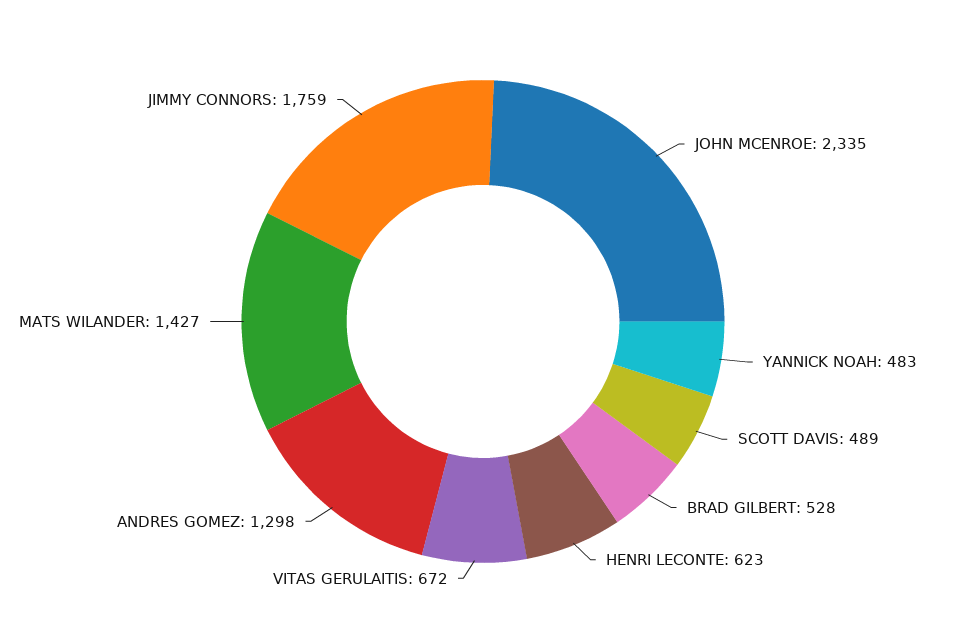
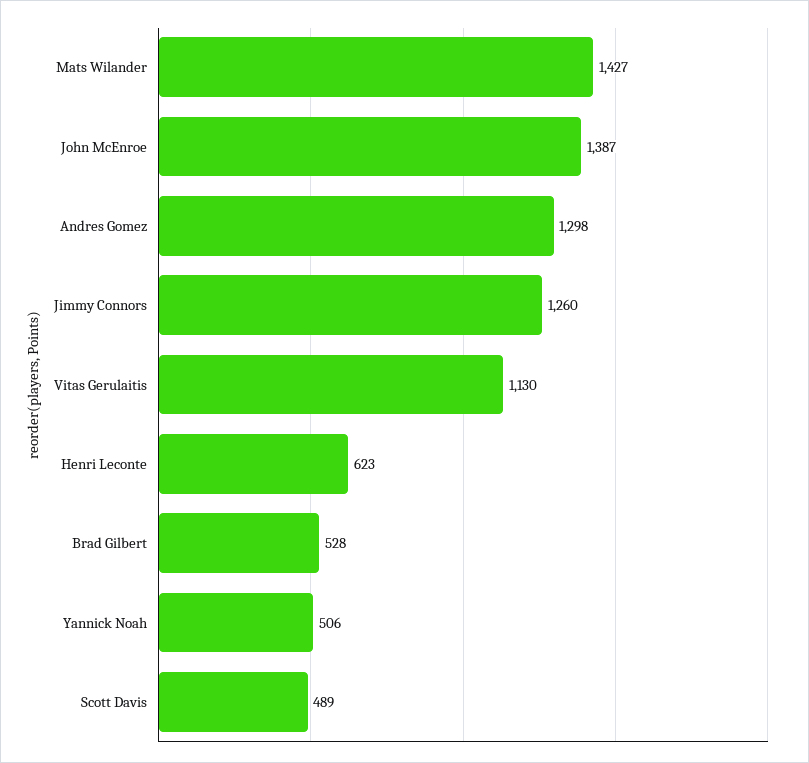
  {
-   "JOHN MCENROE": 2335,
+   "JOHN MCENROE": 1387,
-   "YANNICK NOAH": 483,
+   "YANNICK NOAH": 506,
    "SCOTT DAVIS": 489,
    "BRAD GILBERT": 528,
    "HENRI LECONTE": 623,
-   "VITAS GERULAITIS": 672,
+   "VITAS GERULAITIS": 1130,
    "ANDRES GOMEZ": 1298,
    "MATS WILANDER": 1427,
-   "JIMMY CONNORS": 1759
+   "JIMMY CONNORS": 1260
  }

